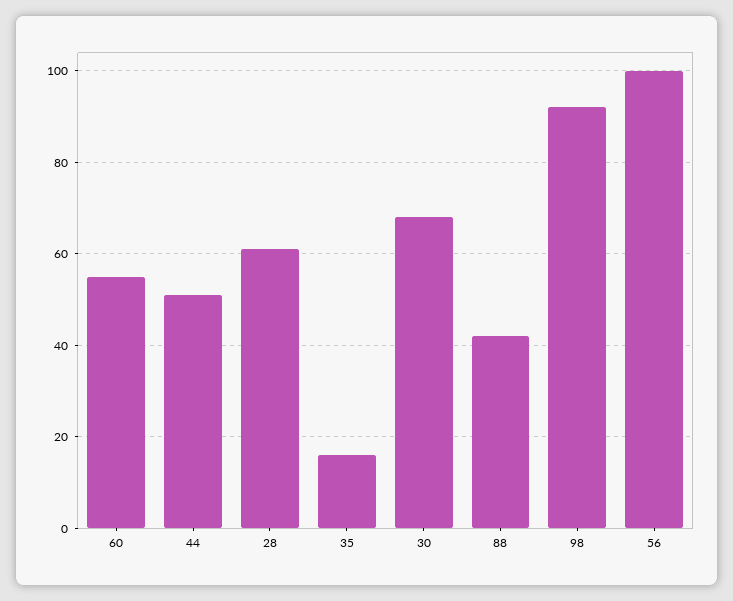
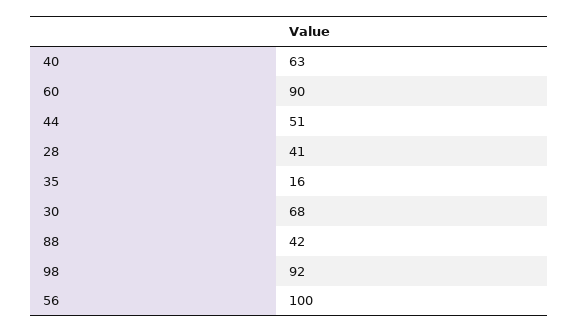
  {
-   "60": 55,
+   "60": 90,
    "44": 51,
-   "28": 60,
+   "28": 41,
    "35": 16,
    "30": 68,
    "88": 42,
    "98": 92,
-   "56": 100
+   "56": 100,
+   "40": 63
  }

